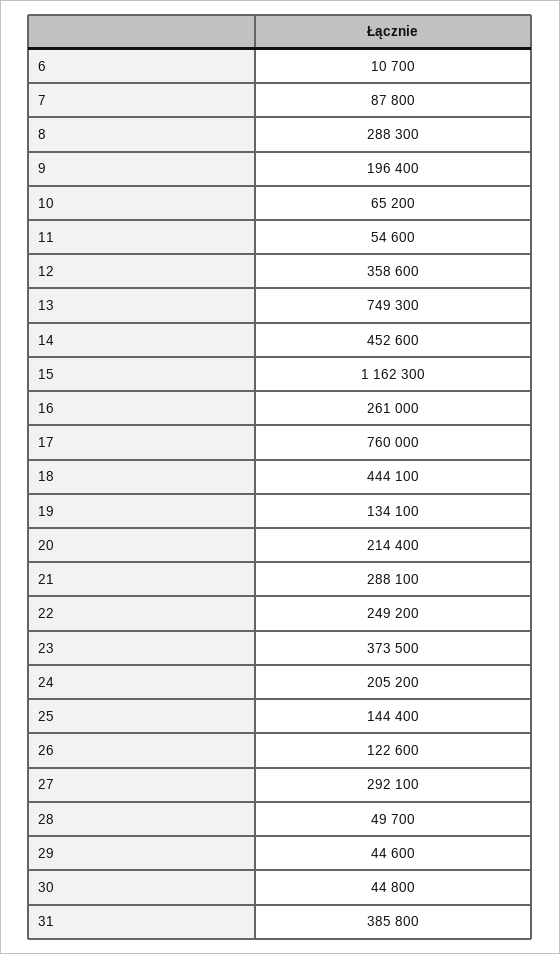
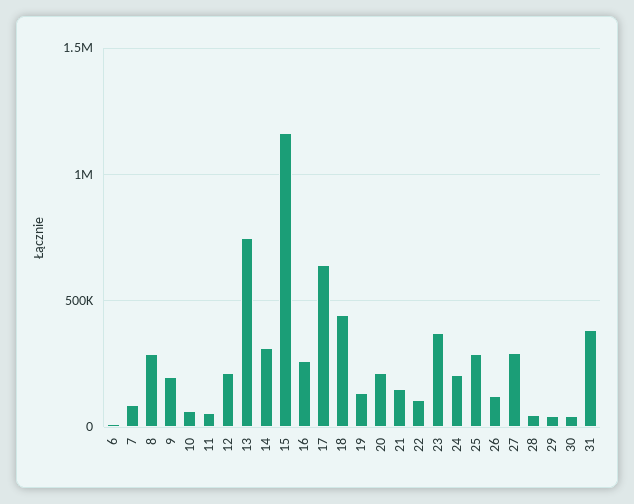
  {
    "6": 10700,
    "7": 87800,
    "8": 288300,
    "9": 196400,
    "10": 65200,
    "11": 54600,
-   "12": 358600,
+   "12": 200000,
    "13": 749300,
-   "14": 452600,
+   "14": 300000,
    "15": 1162300,
    "16": 261000,
-   "17": 760000,
+   "17": 650000,
    "18": 444100,
    "19": 134100,
    "20": 214400,
-   "21": 288100,
+   "21": 150000,
-   "22": 249200,
+   "22": 100000,
    "23": 373500,
    "24": 205200,
-   "25": 144400,
+   "25": 300000,
    "26": 122600,
    "27": 292100,
    "28": 49700,
    "29": 44600,
    "30": 44800,
    "31": 385800
  }

